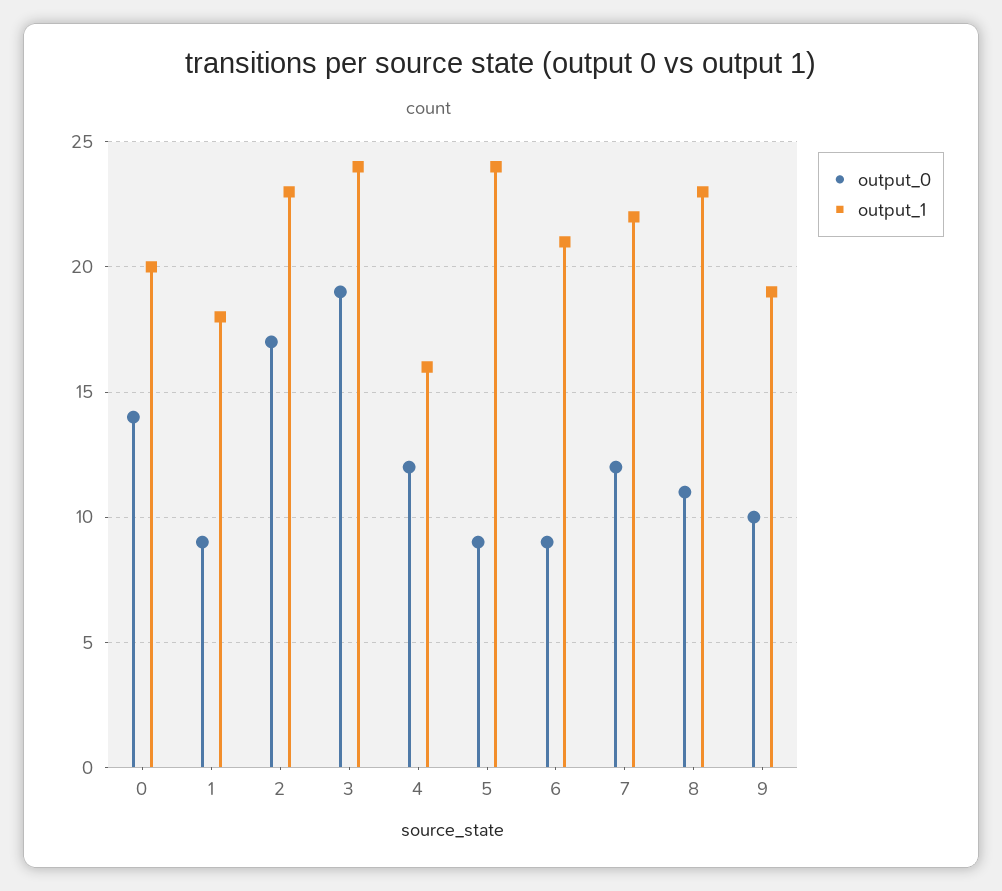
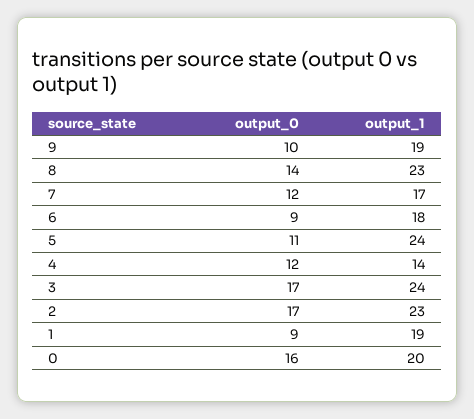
  {
    "output_0": {
-     "0": 14,
+     "0": 16,
      "1": 9,
      "2": 17,
-     "3": 19,
+     "3": 17,
      "4": 12,
-     "5": 9,
+     "5": 11,
      "6": 9,
      "7": 12,
-     "8": 11,
+     "8": 14,
      "9": 10
    },
    "output_1": {
      "0": 20,
-     "1": 18,
+     "1": 19,
      "2": 23,
      "3": 24,
-     "4": 16,
+     "4": 14,
      "5": 24,
-     "6": 21,
+     "6": 18,
-     "7": 22,
+     "7": 17,
      "8": 23,
      "9": 19
    }
  }

